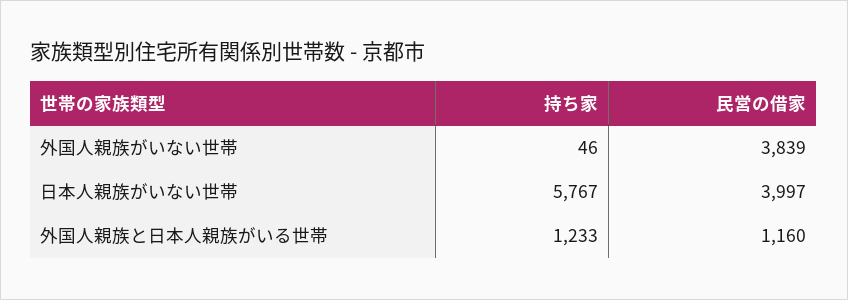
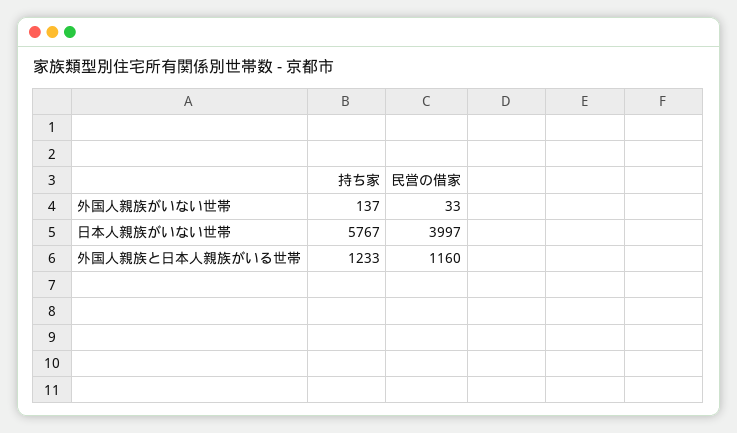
  {
    "持ち家": {
-     "外国人親族がいない世帯": 46,
+     "外国人親族がいない世帯": 137,
      "日本人親族がいない世帯": 5767,
      "外国人親族と日本人親族がいる世帯": 1233
    },
    "民営の借家": {
-     "外国人親族がいない世帯": 3839,
+     "外国人親族がいない世帯": 33,
      "日本人親族がいない世帯": 3997,
      "外国人親族と日本人親族がいる世帯": 1160
    }
  }

